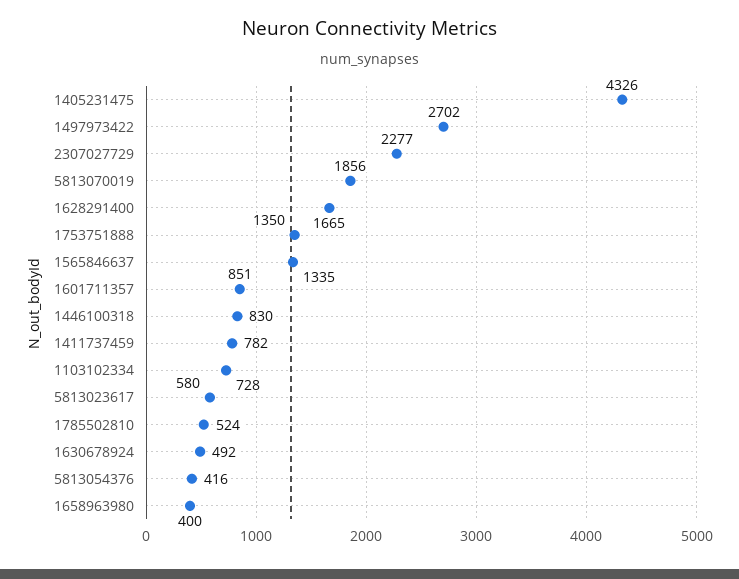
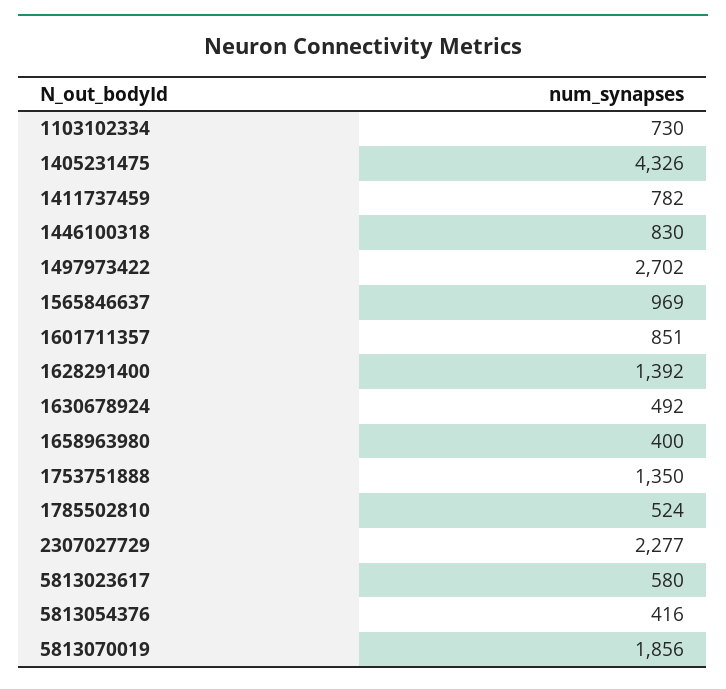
  {
    "1405231475": 4326,
    "1497973422": 2702,
    "2307027729": 2277,
    "5813070019": 1856,
-   "1628291400": 1665,
+   "1628291400": 1392,
    "1753751888": 1350,
-   "1565846637": 1335,
+   "1565846637": 969,
    "1601711357": 851,
    "1446100318": 830,
    "1411737459": 782,
-   "1103102334": 728,
+   "1103102334": 730,
    "5813023617": 580,
    "1785502810": 524,
    "1630678924": 492,
    "5813054376": 416,
    "1658963980": 400
  }

